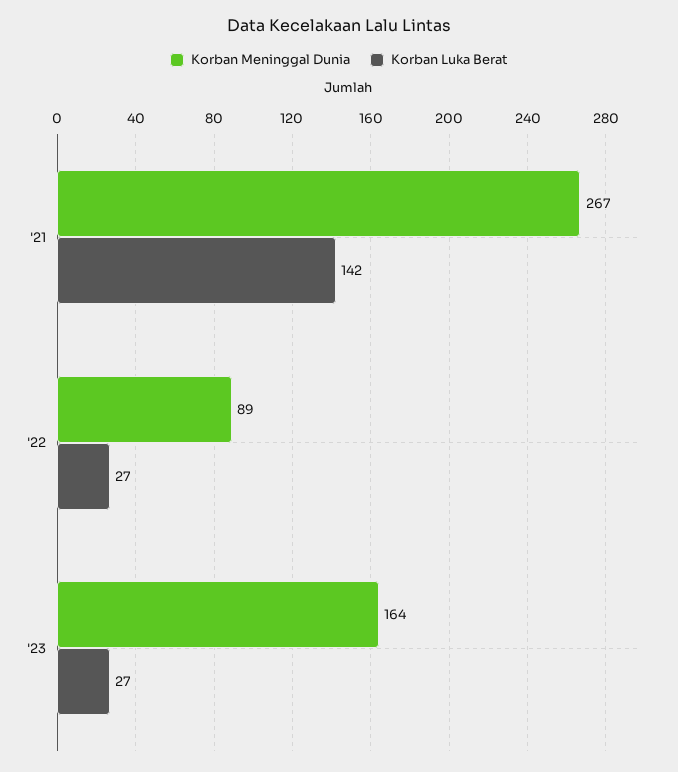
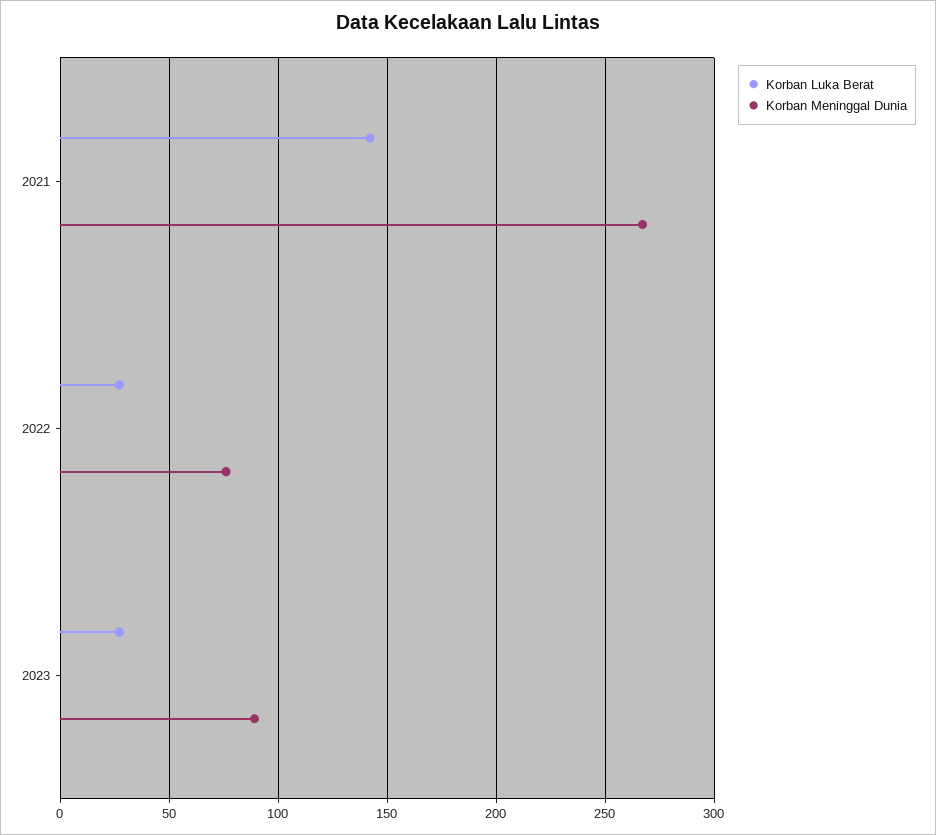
  {
    "Korban Meninggal Dunia": {
      "'21": 267,
-     "'22": 89,
+     "'22": 75,
-     "'23": 164
+     "'23": 90
    },
    "Korban Luka Berat": {
      "'21": 142,
      "'22": 27,
      "'23": 27
    }
  }

